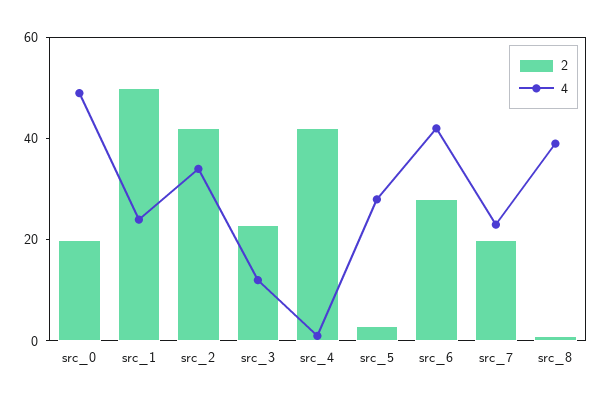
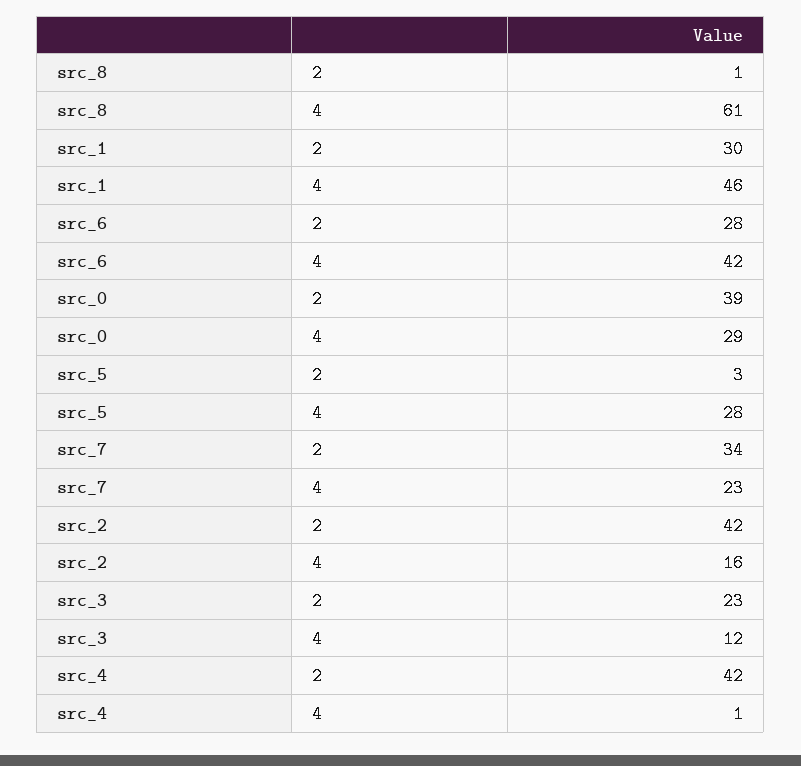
  {
    "2": {
-     "src_0": 20,
+     "src_0": 39,
-     "src_1": 50,
+     "src_1": 30,
      "src_2": 42,
      "src_3": 23,
      "src_4": 42,
      "src_5": 3,
      "src_6": 28,
-     "src_7": 20,
+     "src_7": 34,
      "src_8": 1
    },
    "4": {
-     "src_0": 50,
+     "src_0": 29,
-     "src_1": 25,
+     "src_1": 46,
-     "src_2": 35,
+     "src_2": 16,
      "src_3": 12,
      "src_4": 1,
      "src_5": 28,
      "src_6": 42,
      "src_7": 23,
-     "src_8": 40
+     "src_8": 61
    }
  }

